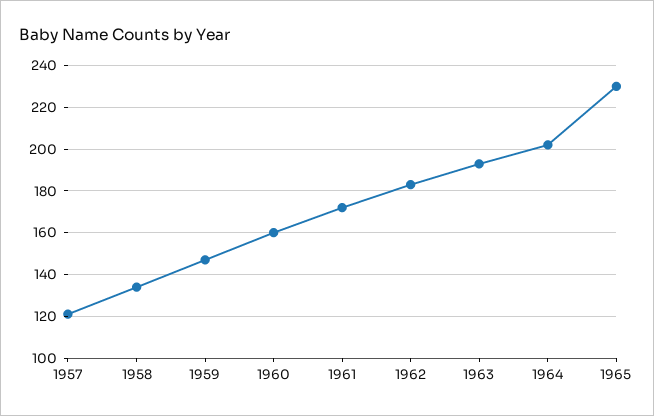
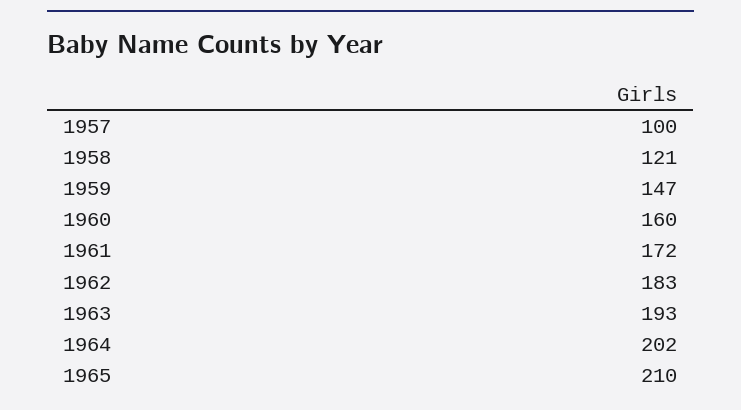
  {
-   "1957": 120,
+   "1957": 100,
-   "1958": 135,
+   "1958": 121,
    "1959": 147,
    "1960": 160,
    "1961": 172,
    "1962": 183,
    "1963": 193,
    "1964": 202,
-   "1965": 230
+   "1965": 210
  }

